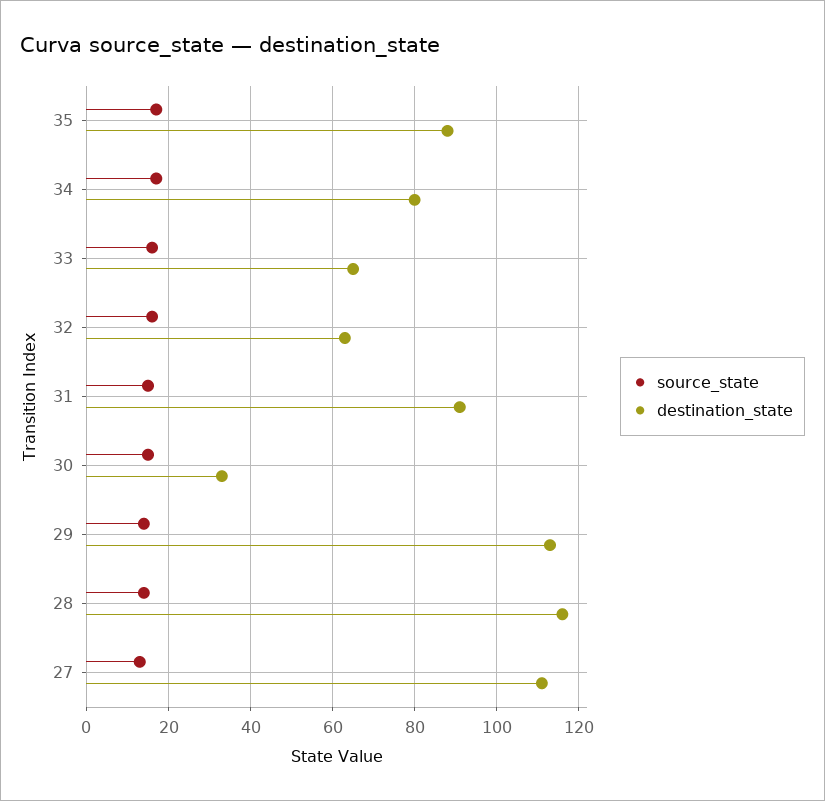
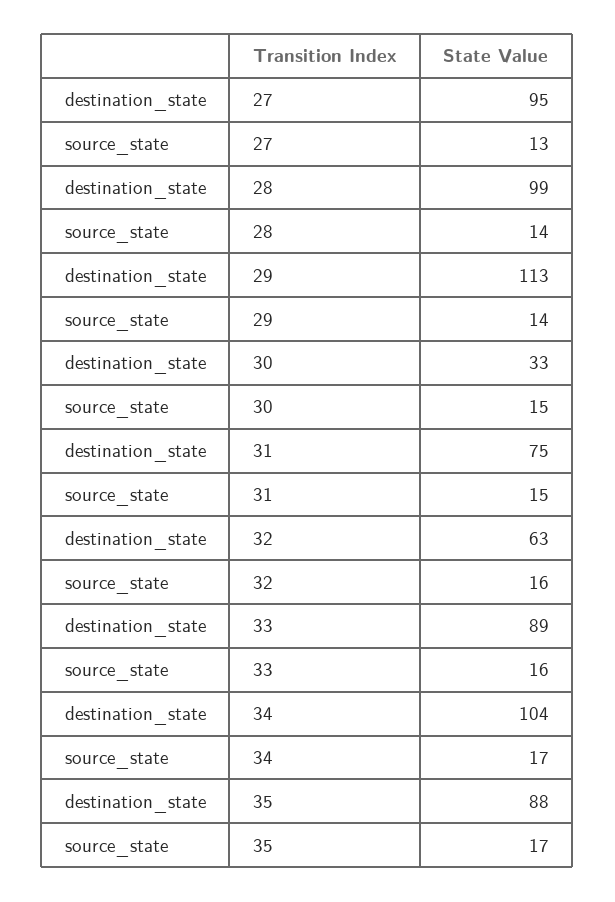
  {
    "source_state": {
      "35": 17,
      "34": 17,
      "33": 16,
      "32": 16,
      "31": 15,
      "30": 15,
      "29": 14,
      "28": 14,
      "27": 13
    },
    "destination_state": {
      "35": 88,
-     "34": 80,
+     "34": 104,
-     "33": 65,
+     "33": 89,
      "32": 63,
-     "31": 90,
+     "31": 75,
      "30": 33,
      "29": 113,
-     "28": 115,
+     "28": 99,
-     "27": 110
+     "27": 95
    }
  }

